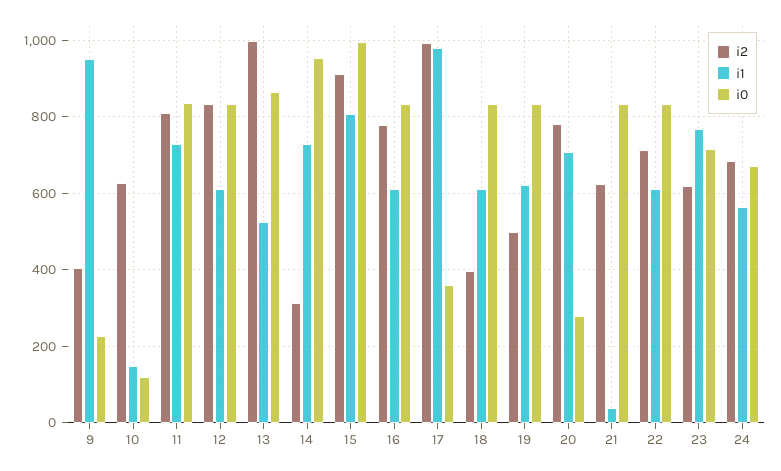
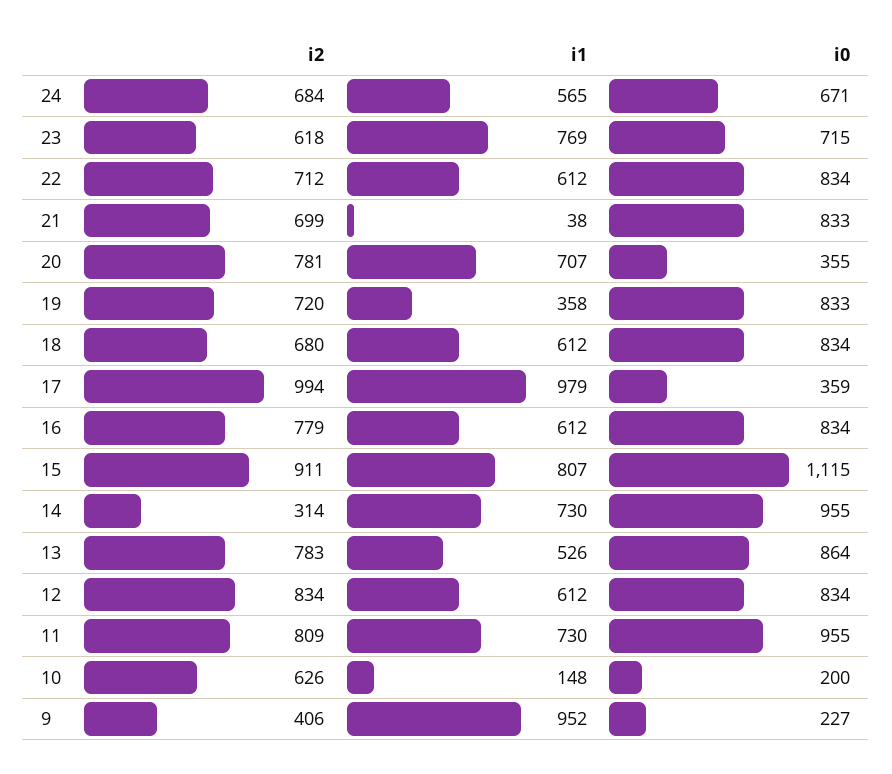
  {
    "i2": {
      "9": 406,
      "10": 626,
      "11": 809,
      "12": 834,
-     "13": 1000,
+     "13": 783,
      "14": 314,
      "15": 911,
      "16": 779,
      "17": 994,
-     "18": 400,
+     "18": 680,
-     "19": 500,
+     "19": 720,
      "20": 781,
-     "21": 620,
+     "21": 699,
      "22": 712,
      "23": 618,
      "24": 684
    },
    "i1": {
      "9": 952,
      "10": 148,
      "11": 730,
      "12": 612,
      "13": 526,
      "14": 730,
      "15": 807,
      "16": 612,
      "17": 979,
      "18": 612,
-     "19": 620,
+     "19": 358,
      "20": 707,
      "21": 38,
      "22": 612,
      "23": 769,
      "24": 565
    },
    "i0": {
      "9": 227,
-     "10": 120,
+     "10": 200,
-     "11": 840,
+     "11": 955,
      "12": 834,
      "13": 864,
      "14": 955,
-     "15": 1000,
+     "15": 1115,
      "16": 834,
      "17": 359,
      "18": 834,
      "19": 833,
-     "20": 280,
+     "20": 355,
      "21": 833,
      "22": 834,
      "23": 715,
      "24": 671
    }
  }

